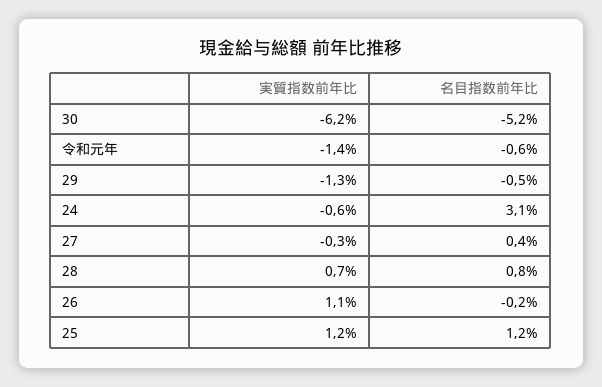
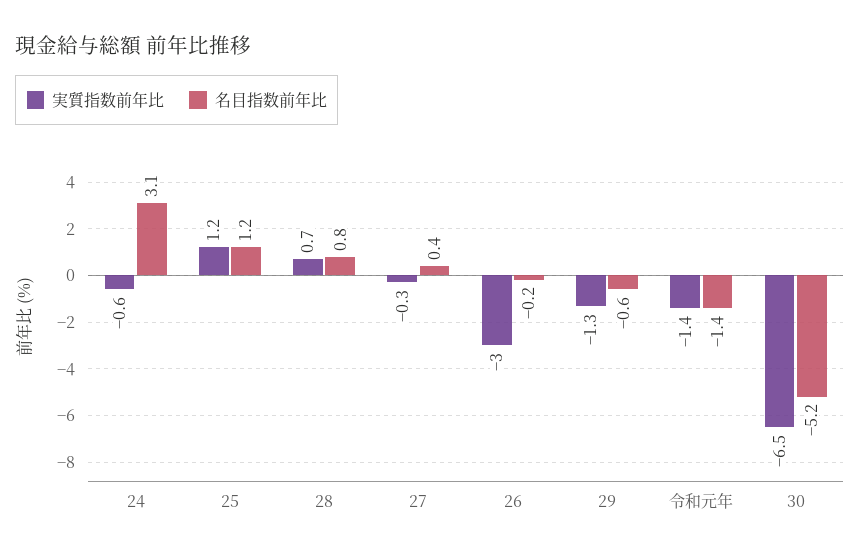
  {
    "実質指数前年比": {
-     "30": -6.2,
+     "30": -6.5,
      "令和元年": -1.4,
      "29": -1.3,
      "24": -0.6,
      "27": -0.3,
      "28": 0.7,
-     "26": 1.1,
+     "26": -3,
      "25": 1.2
    },
    "名目指数前年比": {
      "30": -5.2,
-     "令和元年": -0.6,
+     "令和元年": -1.4,
-     "29": -0.5,
+     "29": -0.6,
      "24": 3.1,
      "27": 0.4,
      "28": 0.8,
      "26": -0.2,
      "25": 1.2
    }
  }

